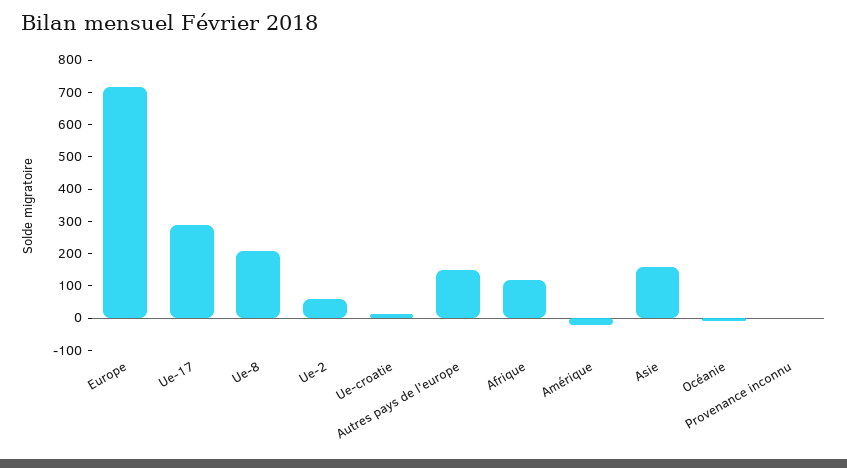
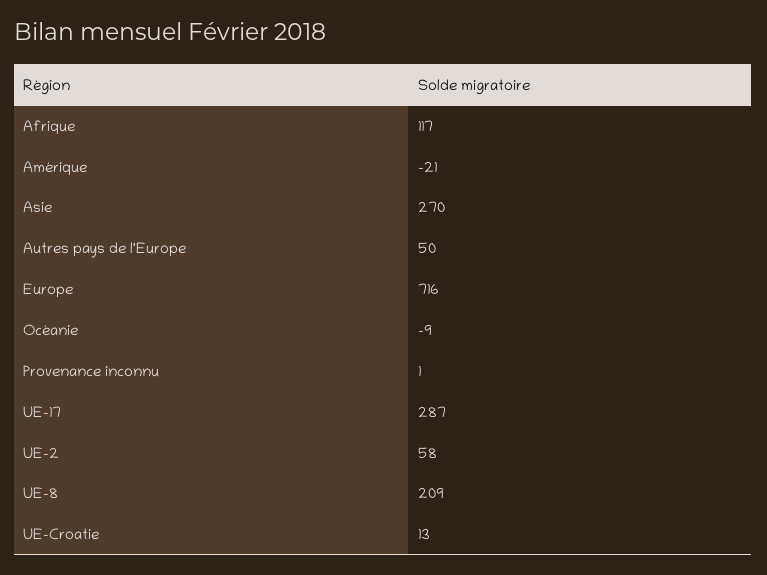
  {
    "Europe": 716,
    "Ue-17": 287,
    "Ue-8": 209,
    "Ue-2": 58,
    "Ue-croatie": 13,
-   "Autres pays de l'europe": 150,
+   "Autres pays de l'europe": 50,
    "Afrique": 117,
    "Amérique": -21,
-   "Asie": 150,
+   "Asie": 270,
    "Océanie": -9,
    "Provenance inconnu": 1
  }

